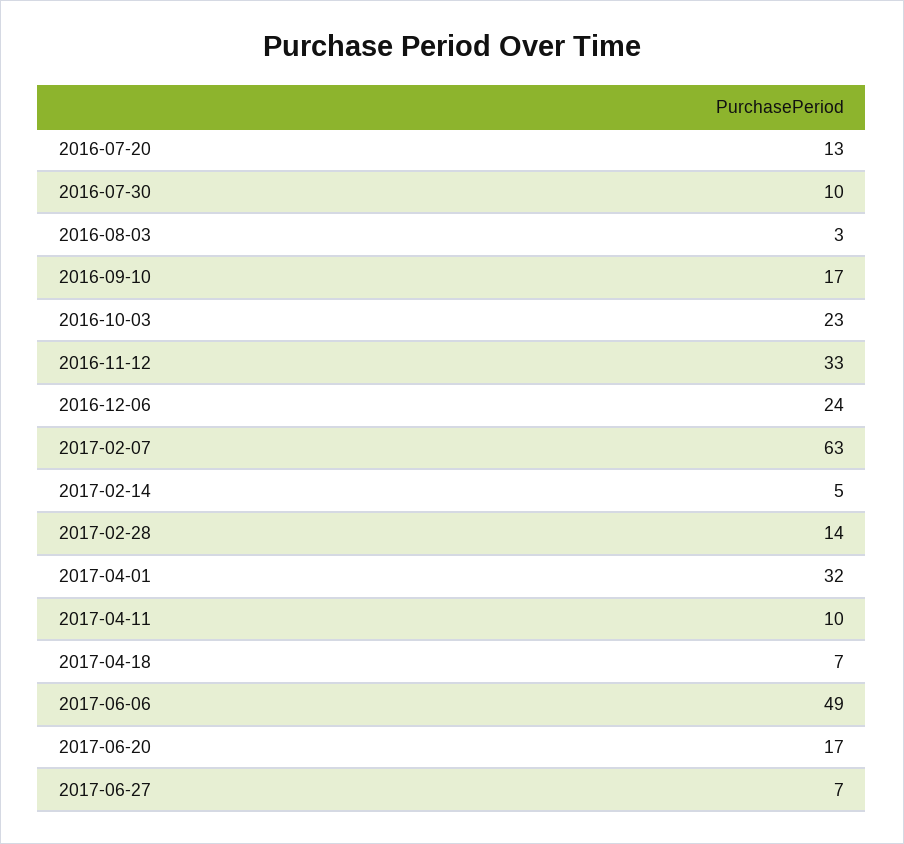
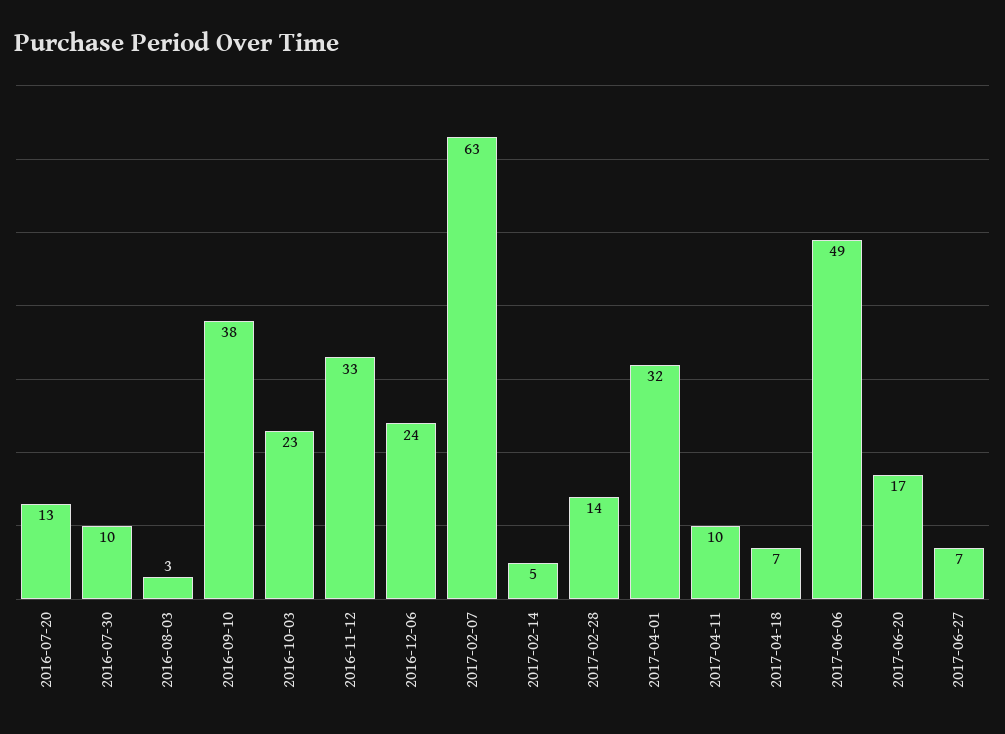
  {
    "2016-07-20": 13,
    "2016-07-30": 10,
    "2016-08-03": 3,
-   "2016-09-10": 17,
+   "2016-09-10": 38,
    "2016-10-03": 23,
    "2016-11-12": 33,
    "2016-12-06": 24,
    "2017-02-07": 63,
    "2017-02-14": 5,
    "2017-02-28": 14,
    "2017-04-01": 32,
    "2017-04-11": 10,
    "2017-04-18": 7,
    "2017-06-06": 49,
    "2017-06-20": 17,
    "2017-06-27": 7
  }

